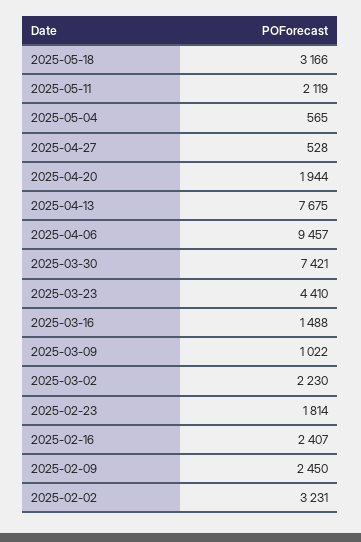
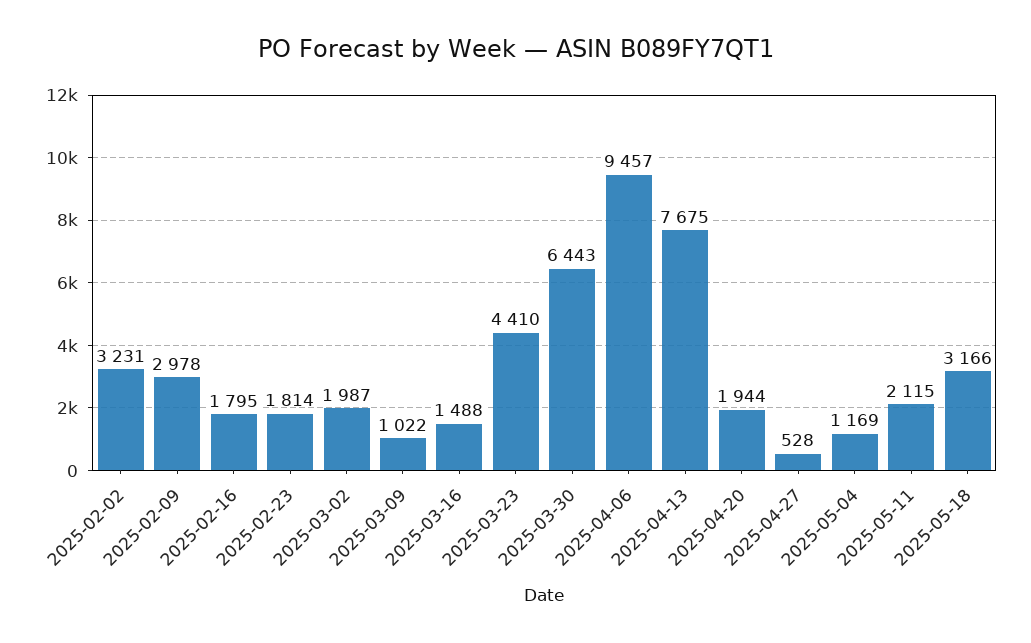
  {
    "2025-05-18": 3166,
-   "2025-05-11": 2119,
+   "2025-05-11": 2115,
-   "2025-05-04": 565,
+   "2025-05-04": 1169,
    "2025-04-27": 528,
    "2025-04-20": 1944,
    "2025-04-13": 7675,
    "2025-04-06": 9457,
-   "2025-03-30": 7421,
+   "2025-03-30": 6443,
    "2025-03-23": 4410,
    "2025-03-16": 1488,
    "2025-03-09": 1022,
-   "2025-03-02": 2230,
+   "2025-03-02": 1987,
    "2025-02-23": 1814,
-   "2025-02-16": 2407,
+   "2025-02-16": 1795,
-   "2025-02-09": 2450,
+   "2025-02-09": 2978,
    "2025-02-02": 3231
  }

